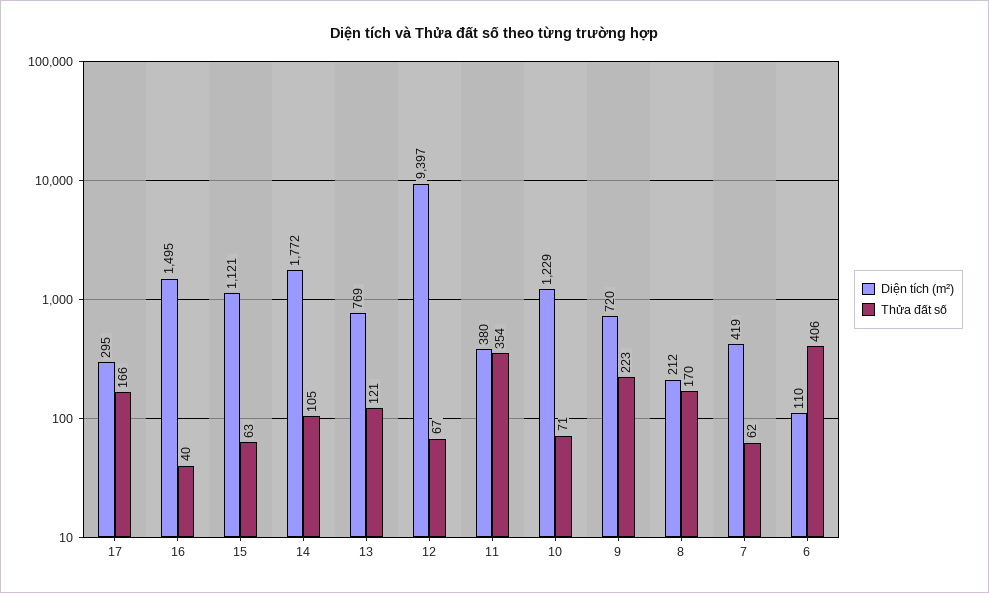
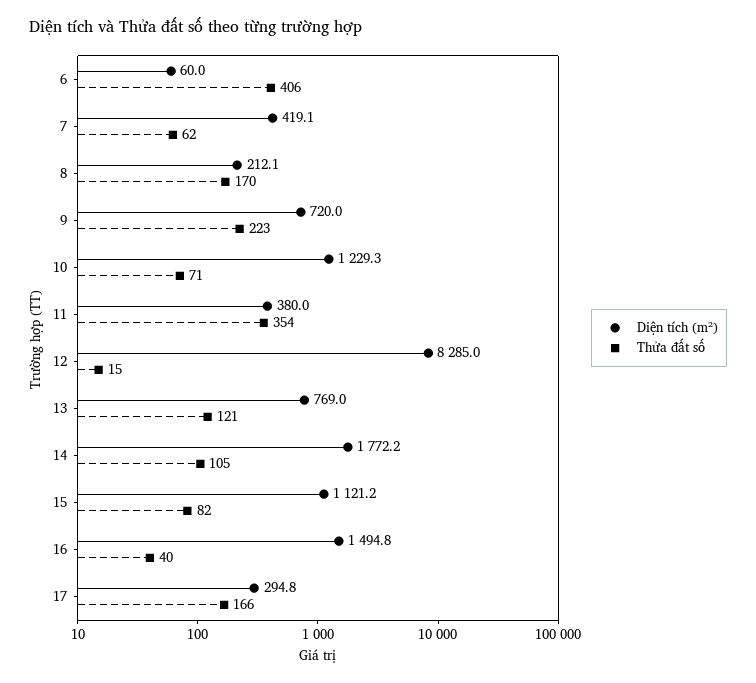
  {
    "Diện tích (m²)": {
      "17": 294.8,
      "16": 1494.8,
      "15": 1121.2,
      "14": 1772.2,
      "13": 769,
-     "12": 9397,
+     "12": 8285,
      "11": 380,
      "10": 1229.3,
      "9": 720,
      "8": 212.1,
      "7": 419.1,
-     "6": 110
+     "6": 60
    },
    "Thửa đất số": {
      "17": 166,
      "16": 40,
-     "15": 63,
+     "15": 82,
      "14": 105,
      "13": 121,
-     "12": 67,
+     "12": 15,
      "11": 354,
      "10": 71,
      "9": 223,
      "8": 170,
      "7": 62,
      "6": 406
    }
  }

